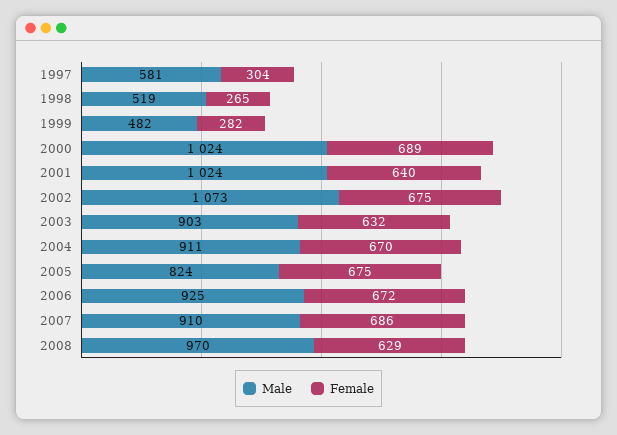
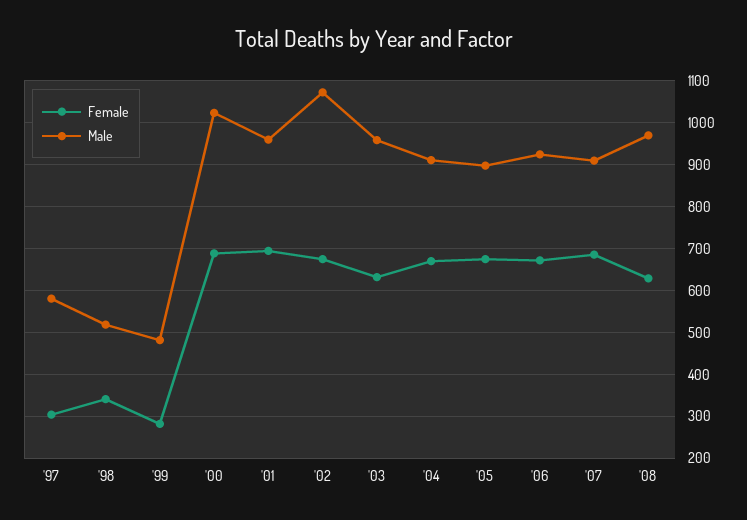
  {
    "Male": {
      "1997": 581,
      "1998": 519,
      "1999": 482,
      "2000": 1024,
-     "2001": 1024,
+     "2001": 960,
      "2002": 1073,
-     "2003": 903,
+     "2003": 960,
      "2004": 911,
-     "2005": 824,
+     "2005": 900,
      "2006": 925,
      "2007": 910,
      "2008": 970
    },
    "Female": {
      "1997": 304,
-     "1998": 265,
+     "1998": 340,
      "1999": 282,
      "2000": 689,
-     "2001": 640,
+     "2001": 700,
      "2002": 675,
      "2003": 632,
      "2004": 670,
      "2005": 675,
      "2006": 672,
      "2007": 686,
      "2008": 629
    }
  }

